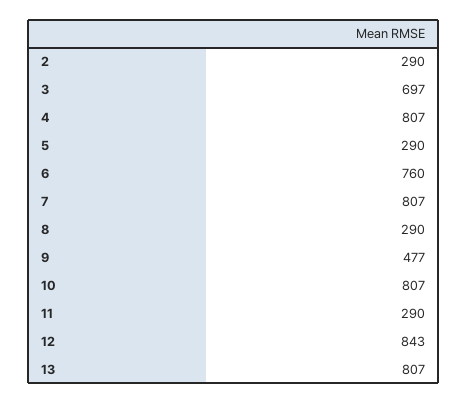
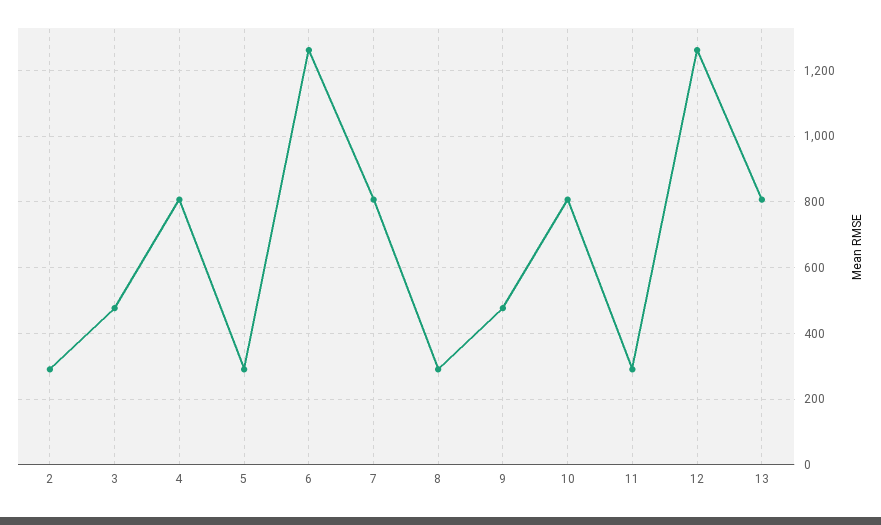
  {
    "2": 290,
-   "3": 697,
+   "3": 480,
    "4": 807,
    "5": 290,
-   "6": 760,
+   "6": 1260,
    "7": 807,
    "8": 290,
    "9": 477,
    "10": 807,
    "11": 290,
-   "12": 843,
+   "12": 1260,
    "13": 807
  }

